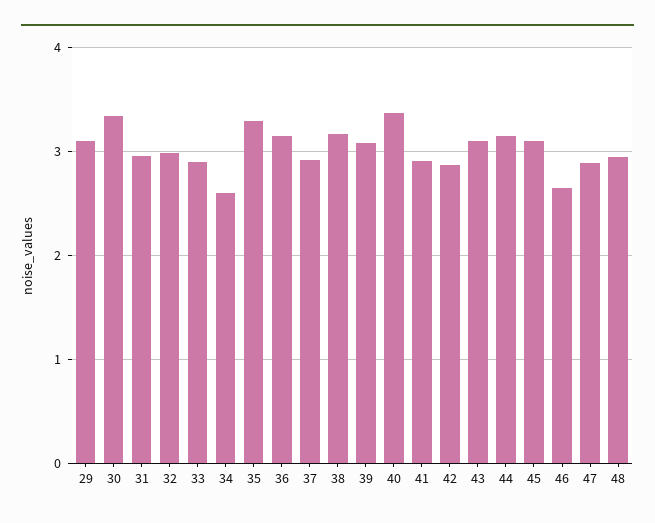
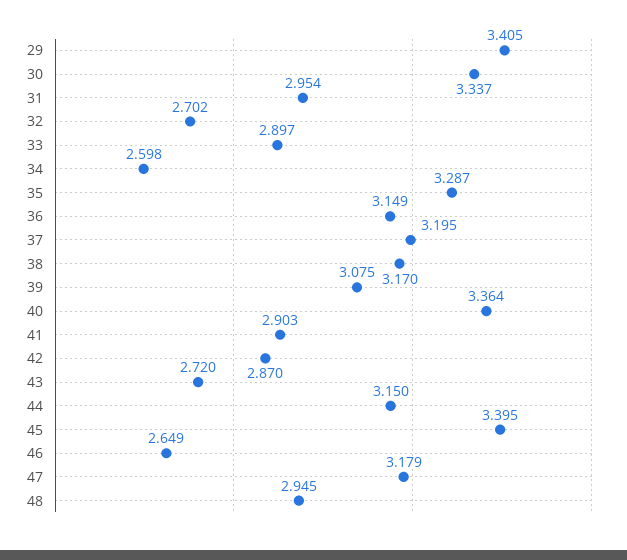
  {
-   "29": 3.1,
+   "29": 3.405,
    "30": 3.337,
    "31": 2.954,
-   "32": 3,
+   "32": 2.702,
    "33": 2.897,
    "34": 2.598,
    "35": 3.287,
    "36": 3.149,
-   "37": 2.9,
+   "37": 3.195,
    "38": 3.17,
    "39": 3.075,
    "40": 3.364,
    "41": 2.903,
    "42": 2.87,
-   "43": 3.1,
+   "43": 2.72,
    "44": 3.15,
-   "45": 3.1,
+   "45": 3.395,
    "46": 2.649,
-   "47": 2.9,
+   "47": 3.179,
    "48": 2.945
  }

